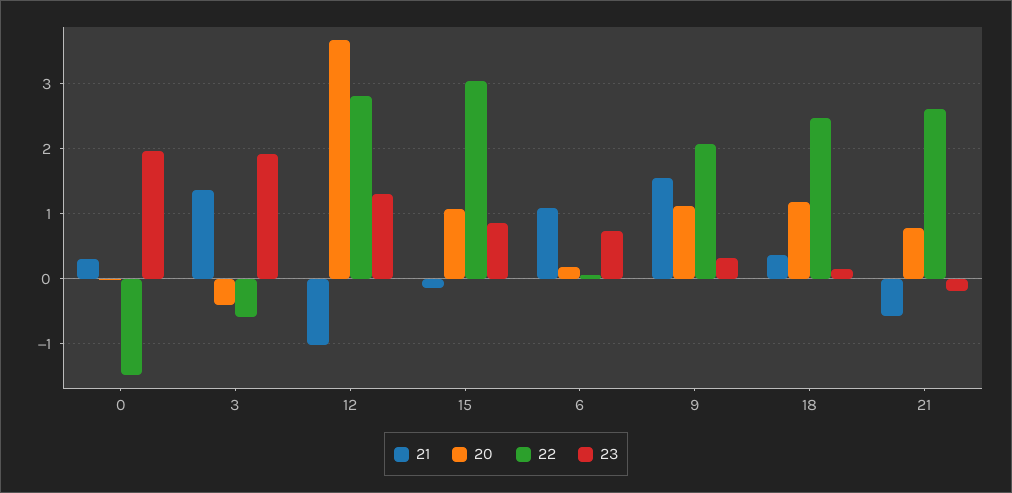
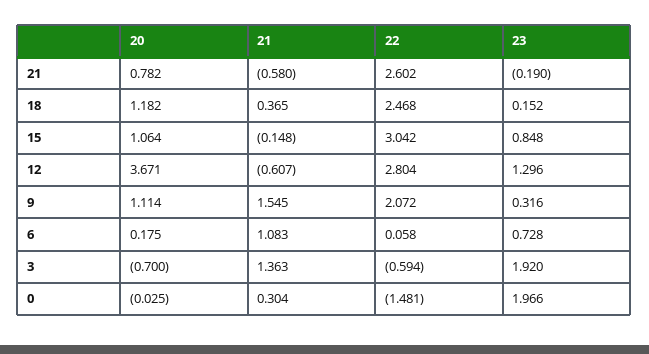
  {
    "21": {
      "0": 0.304,
      "3": 1.363,
-     "12": -1,
+     "12": -0.607,
      "15": -0.148,
      "6": 1.083,
      "9": 1.545,
      "18": 0.365,
      "21": -0.58
    },
    "20": {
      "0": -0.025,
-     "3": -0.4,
+     "3": -0.7,
      "12": 3.671,
      "15": 1.064,
      "6": 0.175,
      "9": 1.114,
      "18": 1.182,
      "21": 0.782
    },
    "22": {
      "0": -1.481,
      "3": -0.594,
      "12": 2.804,
      "15": 3.042,
      "6": 0.058,
      "9": 2.072,
      "18": 2.468,
      "21": 2.602
    },
    "23": {
      "0": 1.966,
      "3": 1.92,
      "12": 1.296,
      "15": 0.848,
      "6": 0.728,
      "9": 0.316,
      "18": 0.152,
      "21": -0.19
    }
  }

